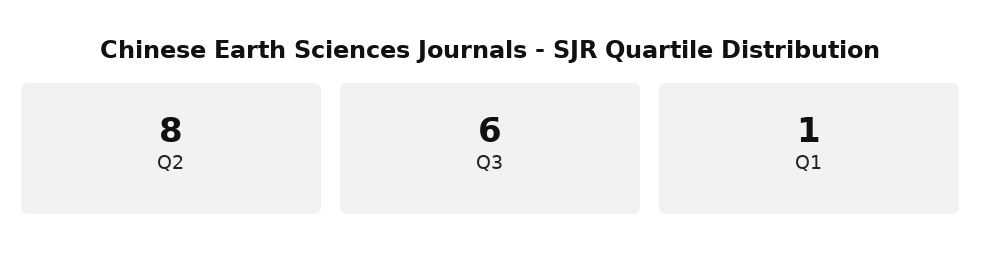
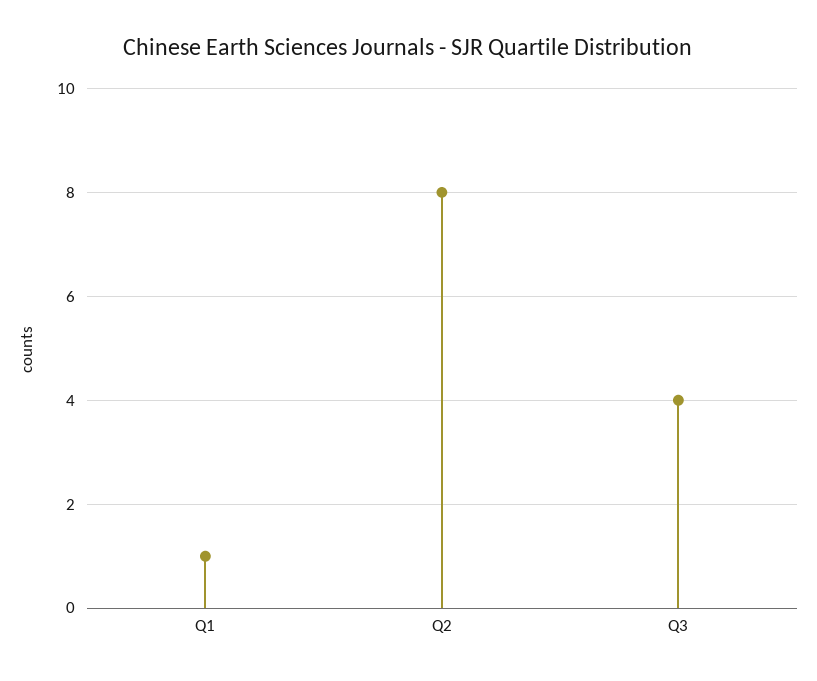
  {
    "Q2": 8,
-   "Q3": 6,
+   "Q3": 4,
    "Q1": 1
  }

